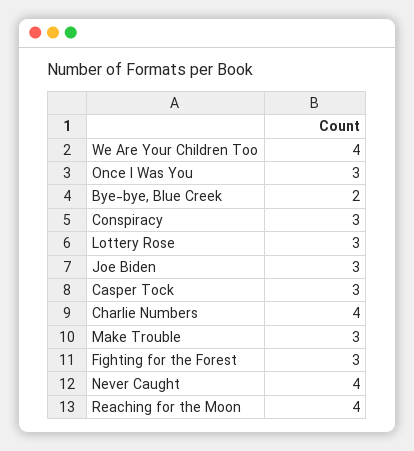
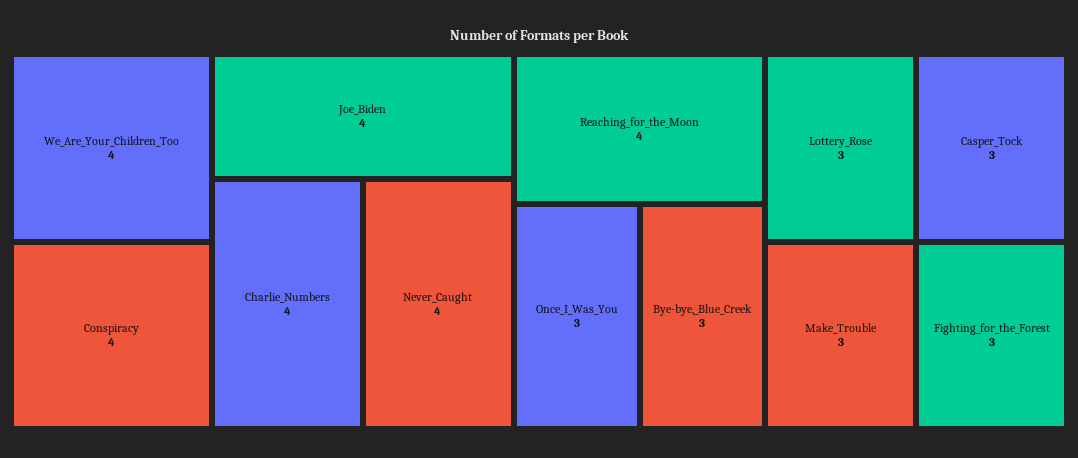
  {
    "We Are Your Children Too": 4,
    "Once I Was You": 3,
-   "Bye-bye, Blue Creek": 2,
+   "Bye-bye, Blue Creek": 3,
-   "Conspiracy": 3,
+   "Conspiracy": 4,
    "Lottery Rose": 3,
-   "Joe Biden": 3,
+   "Joe Biden": 4,
    "Casper Tock": 3,
    "Charlie Numbers": 4,
    "Make Trouble": 3,
    "Fighting for the Forest": 3,
    "Never Caught": 4,
    "Reaching for the Moon": 4
  }

